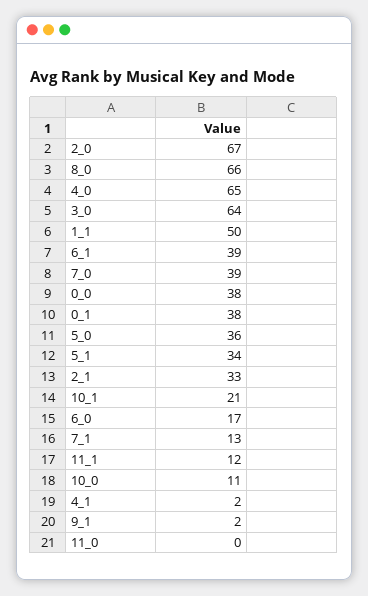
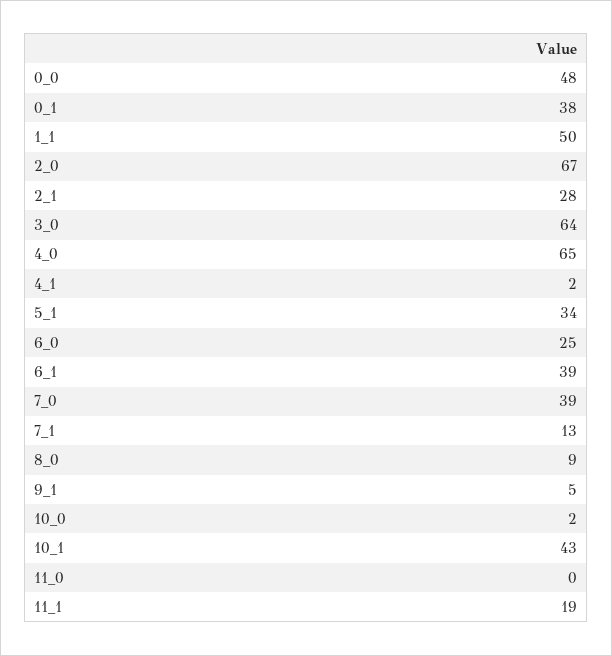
  {
    "2_0": 67,
-   "8_0": 66,
+   "8_0": 9,
    "4_0": 65,
    "3_0": 64,
    "1_1": 50,
    "6_1": 39,
    "7_0": 39,
-   "0_0": 38,
+   "0_0": 48,
    "0_1": 38,
-   "5_0": 36,
    "5_1": 34,
-   "2_1": 33,
+   "2_1": 28,
-   "10_1": 21,
+   "10_1": 43,
-   "6_0": 17,
+   "6_0": 25,
    "7_1": 13,
-   "11_1": 12,
+   "11_1": 19,
-   "10_0": 11,
+   "10_0": 2,
    "4_1": 2,
-   "9_1": 2,
+   "9_1": 5,
    "11_0": 0
  }

